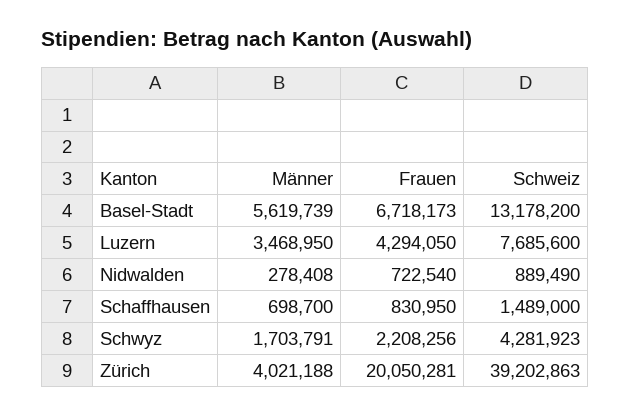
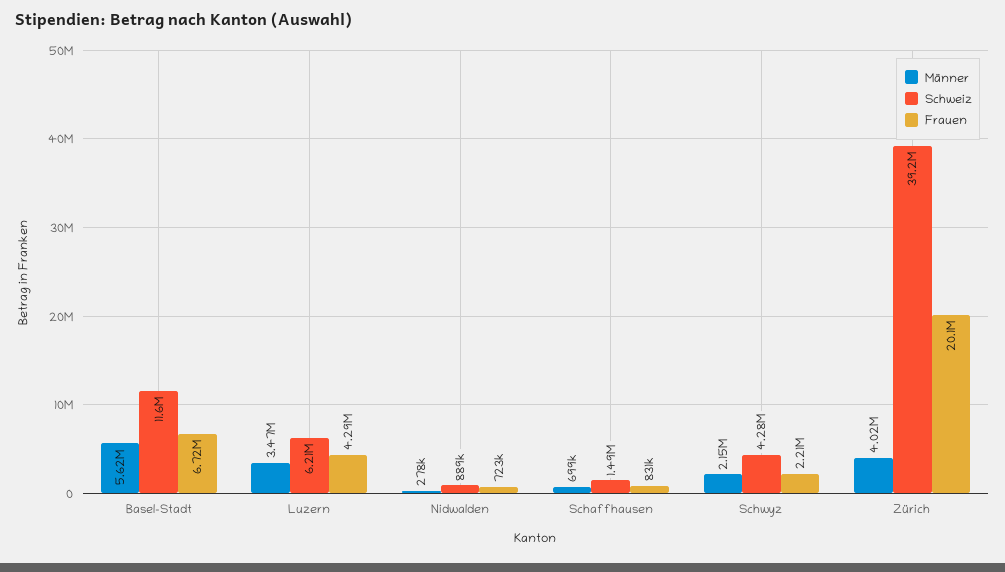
  {
    "Männer": {
      "Basel-Stadt": 5619739,
      "Luzern": 3468950,
      "Nidwalden": 278408,
      "Schaffhausen": 698700,
-     "Schwyz": 1703791,
+     "Schwyz": 2150000,
      "Zürich": 4021188
    },
    "Frauen": {
      "Basel-Stadt": 6718173,
      "Luzern": 4294050,
      "Nidwalden": 722540,
      "Schaffhausen": 830950,
      "Schwyz": 2208256,
      "Zürich": 20050281
    },
    "Schweiz": {
-     "Basel-Stadt": 13178200,
+     "Basel-Stadt": 11600000,
-     "Luzern": 7685600,
+     "Luzern": 6210000,
      "Nidwalden": 889490,
      "Schaffhausen": 1489000,
      "Schwyz": 4281923,
      "Zürich": 39202863
    }
  }

